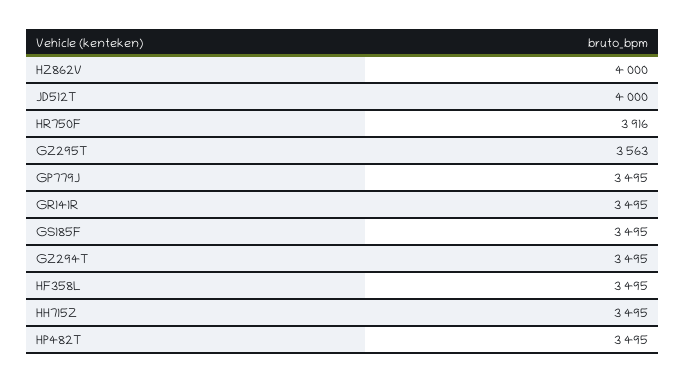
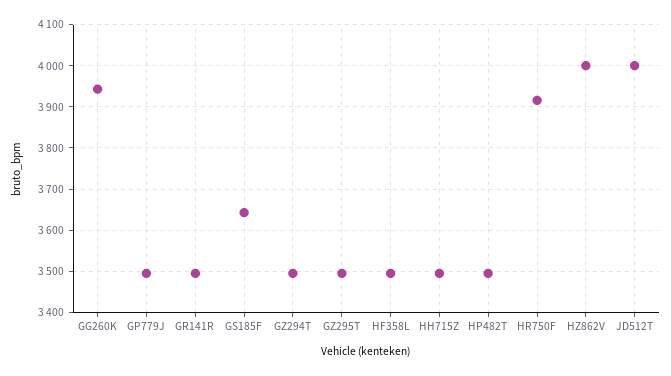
  {
    "HZ862V": 4000,
    "JD512T": 4000,
    "HR750F": 3916,
-   "GZ295T": 3563,
+   "GZ295T": 3500,
    "GP779J": 3495,
    "GR141R": 3495,
-   "GS185F": 3495,
+   "GS185F": 3640,
    "GZ294T": 3495,
    "HF358L": 3495,
    "HH715Z": 3495,
-   "HP482T": 3495
+   "HP482T": 3495,
+   "GG260K": 3940
  }

